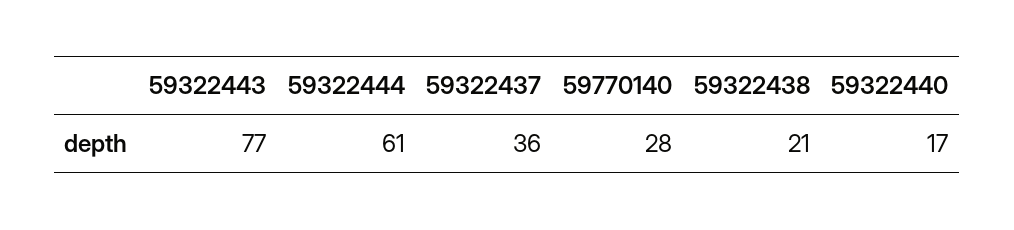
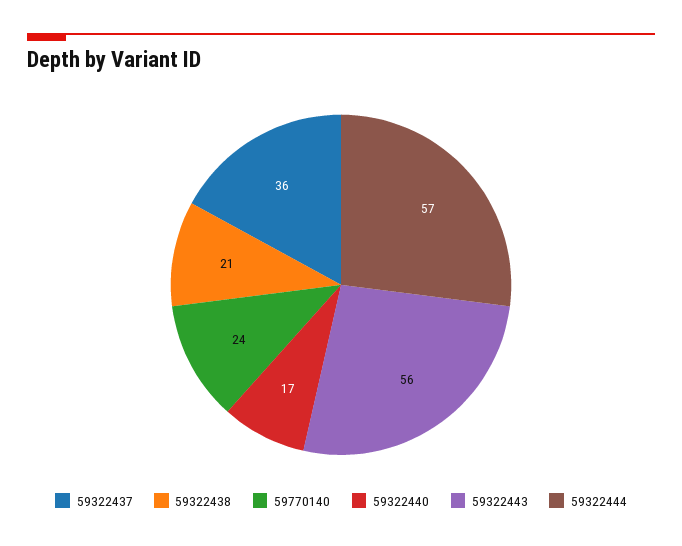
  {
-   "59322443": 77,
+   "59322443": 56,
-   "59322444": 61,
+   "59322444": 57,
    "59322437": 36,
-   "59770140": 28,
+   "59770140": 24,
    "59322438": 21,
    "59322440": 17
  }

